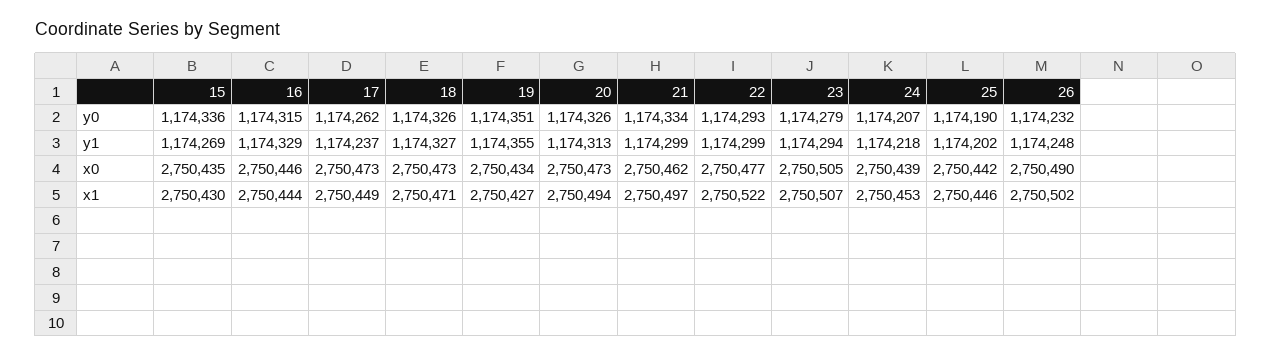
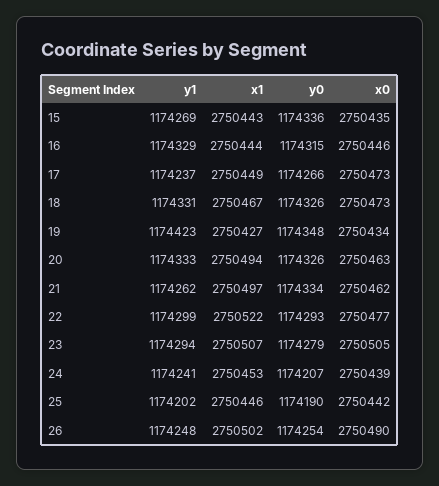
  {
    "15": {
      "y0": 1174336,
      "y1": 1174269,
      "x0": 2750435,
-     "x1": 2750430
+     "x1": 2750443
    },
    "16": {
      "y0": 1174315,
      "y1": 1174329,
      "x0": 2750446,
      "x1": 2750444
    },
    "17": {
-     "y0": 1174262,
+     "y0": 1174266,
      "y1": 1174237,
      "x0": 2750473,
      "x1": 2750449
    },
    "18": {
      "y0": 1174326,
-     "y1": 1174327,
+     "y1": 1174331,
      "x0": 2750473,
-     "x1": 2750471
+     "x1": 2750467
    },
    "19": {
-     "y0": 1174351,
+     "y0": 1174348,
-     "y1": 1174355,
+     "y1": 1174423,
      "x0": 2750434,
      "x1": 2750427
    },
    "20": {
      "y0": 1174326,
-     "y1": 1174313,
+     "y1": 1174333,
-     "x0": 2750473,
+     "x0": 2750463,
      "x1": 2750494
    },
    "21": {
      "y0": 1174334,
-     "y1": 1174299,
+     "y1": 1174262,
      "x0": 2750462,
      "x1": 2750497
    },
    "22": {
      "y0": 1174293,
      "y1": 1174299,
      "x0": 2750477,
      "x1": 2750522
    },
    "23": {
      "y0": 1174279,
      "y1": 1174294,
      "x0": 2750505,
      "x1": 2750507
    },
    "24": {
      "y0": 1174207,
-     "y1": 1174218,
+     "y1": 1174241,
      "x0": 2750439,
      "x1": 2750453
    },
    "25": {
      "y0": 1174190,
      "y1": 1174202,
      "x0": 2750442,
      "x1": 2750446
    },
    "26": {
-     "y0": 1174232,
+     "y0": 1174254,
      "y1": 1174248,
      "x0": 2750490,
      "x1": 2750502
    }
  }

